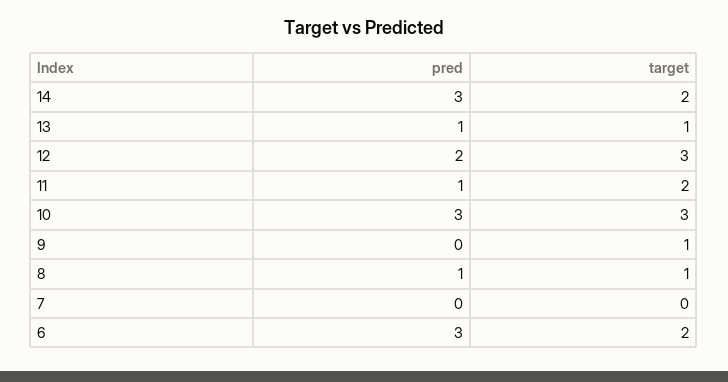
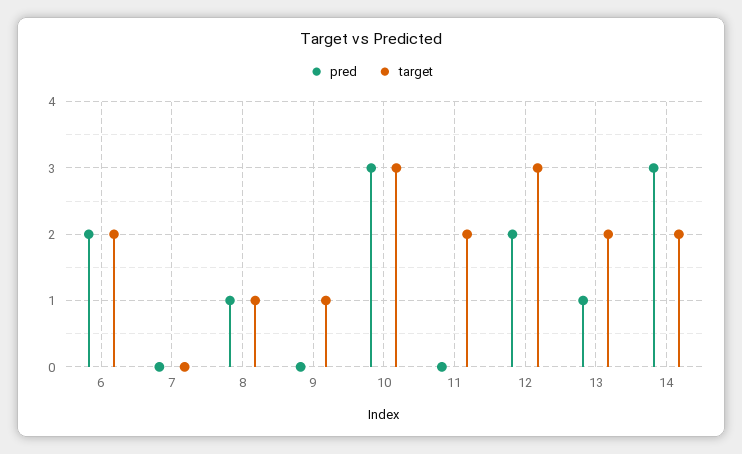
  {
    "pred": {
      "14": 3,
      "13": 1,
      "12": 2,
-     "11": 1,
+     "11": 0,
      "10": 3,
      "9": 0,
      "8": 1,
      "7": 0,
-     "6": 3
+     "6": 2
    },
    "target": {
      "14": 2,
-     "13": 1,
+     "13": 2,
      "12": 3,
      "11": 2,
      "10": 3,
      "9": 1,
      "8": 1,
      "7": 0,
      "6": 2
    }
  }

